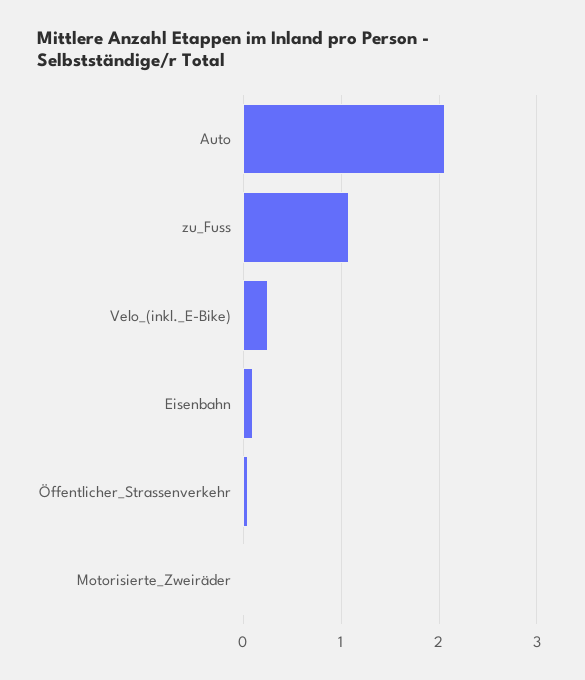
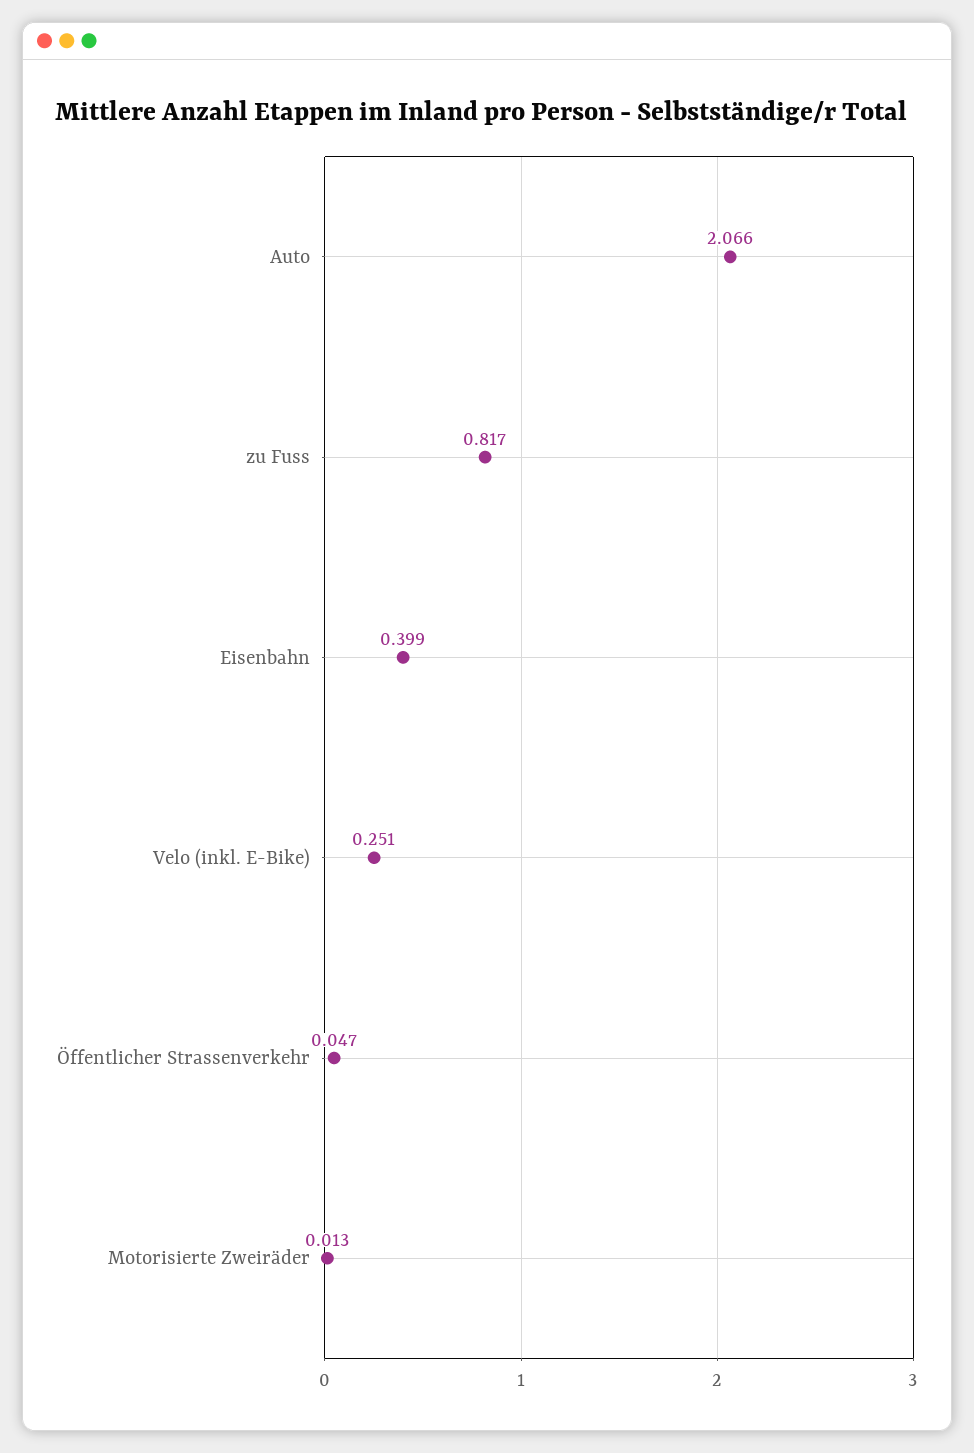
  {
    "Auto": 2.066,
-   "zu_Fuss": 1.1,
+   "zu_Fuss": 0.817,
    "Velo_(inkl._E-Bike)": 0.251,
-   "Eisenbahn": 0.1,
+   "Eisenbahn": 0.399,
    "Öffentlicher_Strassenverkehr": 0.047,
    "Motorisierte_Zweiräder": 0.013
  }

